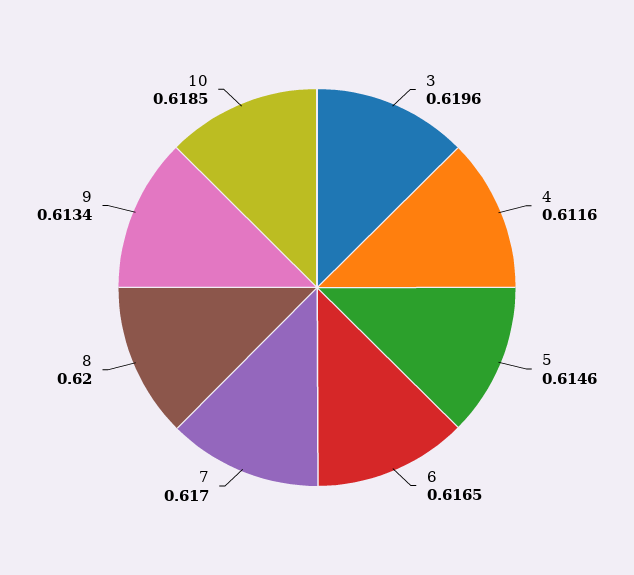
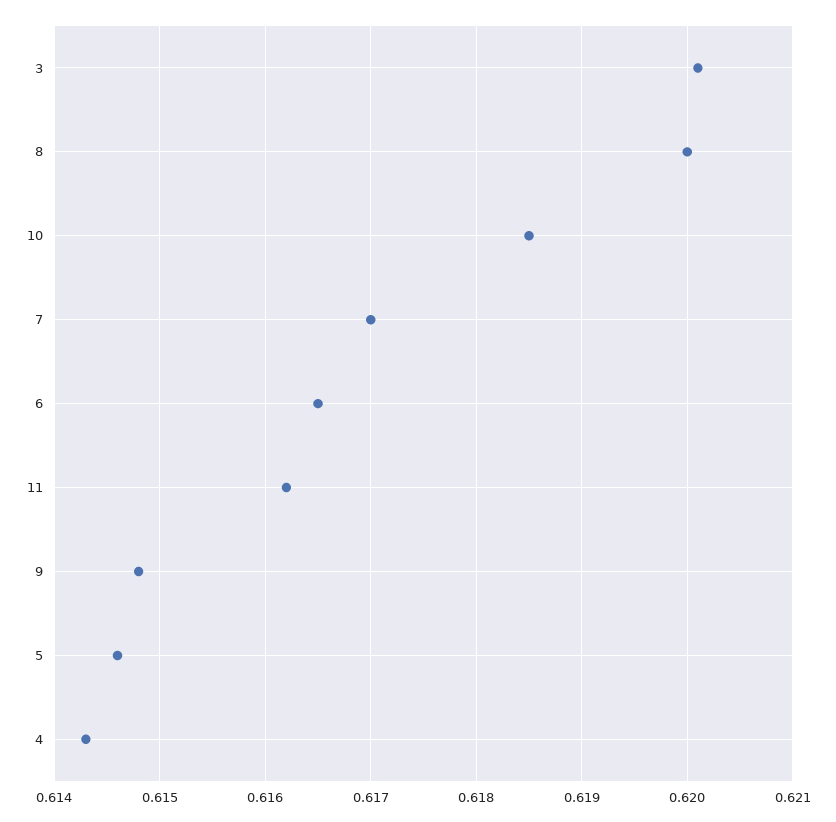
  {
-   "3": 0.6196,
+   "3": 0.6201,
-   "4": 0.6116,
+   "4": 0.6143,
    "5": 0.6146,
    "6": 0.6165,
    "7": 0.617,
    "8": 0.62,
-   "9": 0.6134,
+   "9": 0.6148,
-   "10": 0.6185
+   "10": 0.6185,
+   "11": 0.6162
  }

